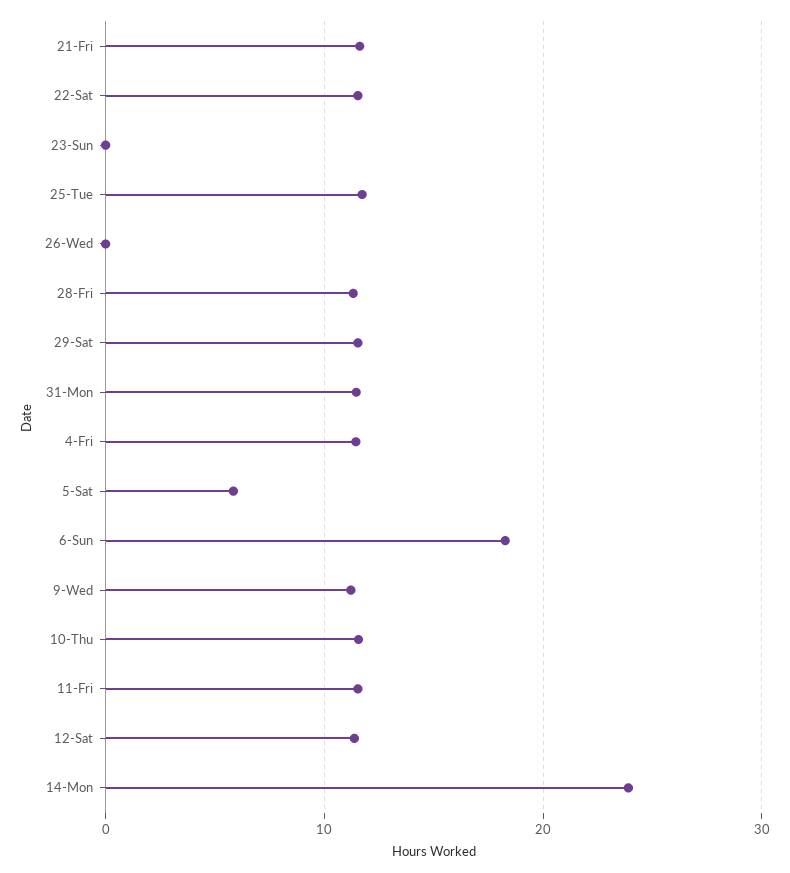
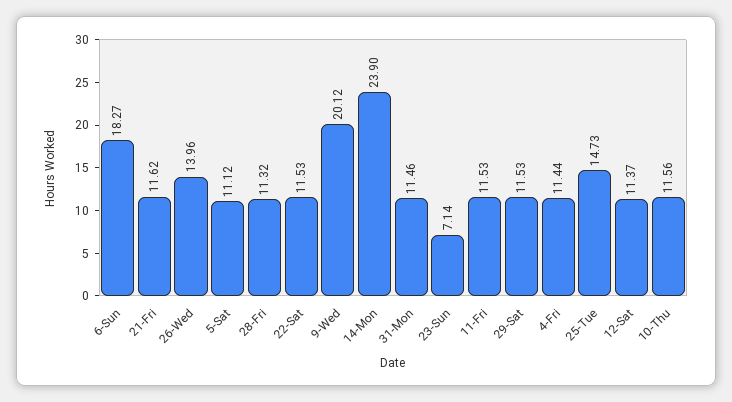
  {
    "21-Fri": 11.62,
    "22-Sat": 11.53,
-   "23-Sun": 0,
+   "23-Sun": 7.14,
-   "25-Tue": 12,
+   "25-Tue": 14.73,
-   "26-Wed": 0,
+   "26-Wed": 13.96,
    "28-Fri": 11.32,
    "29-Sat": 11.53,
    "31-Mon": 11.46,
    "4-Fri": 11.44,
-   "5-Sat": 6,
+   "5-Sat": 11.12,
    "6-Sun": 18.27,
-   "9-Wed": 11,
+   "9-Wed": 20.12,
    "10-Thu": 11.56,
    "11-Fri": 11.53,
    "12-Sat": 11.37,
    "14-Mon": 23.9
  }

